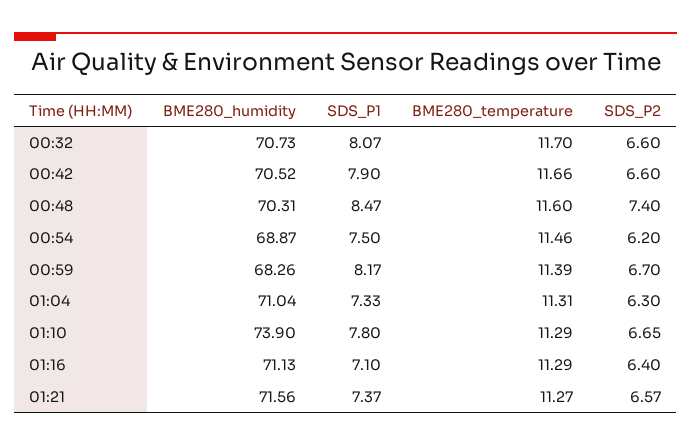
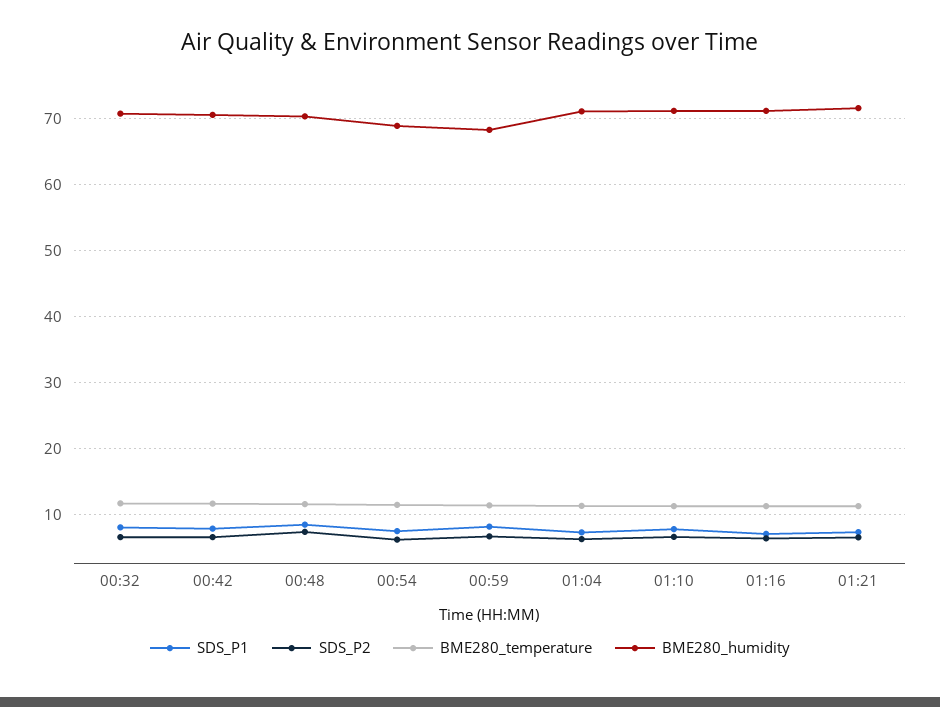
  {
    "BME280_humidity": {
      "00:32": 70.73,
      "00:42": 70.52,
      "00:48": 70.31,
      "00:54": 68.87,
      "00:59": 68.26,
      "01:04": 71.04,
-     "01:10": 73.9,
+     "01:10": 71,
      "01:16": 71.13,
      "01:21": 71.56
    },
    "SDS_P1": {
      "00:32": 8.07,
      "00:42": 7.9,
      "00:48": 8.47,
      "00:54": 7.5,
      "00:59": 8.17,
      "01:04": 7.33,
      "01:10": 7.8,
      "01:16": 7.1,
      "01:21": 7.37
    },
    "BME280_temperature": {
      "00:32": 11.7,
      "00:42": 11.66,
      "00:48": 11.6,
      "00:54": 11.46,
      "00:59": 11.39,
      "01:04": 11.31,
      "01:10": 11.29,
      "01:16": 11.29,
      "01:21": 11.27
    },
    "SDS_P2": {
      "00:32": 6.6,
      "00:42": 6.6,
      "00:48": 7.4,
      "00:54": 6.2,
      "00:59": 6.7,
      "01:04": 6.3,
      "01:10": 6.65,
      "01:16": 6.4,
      "01:21": 6.57
    }
  }

